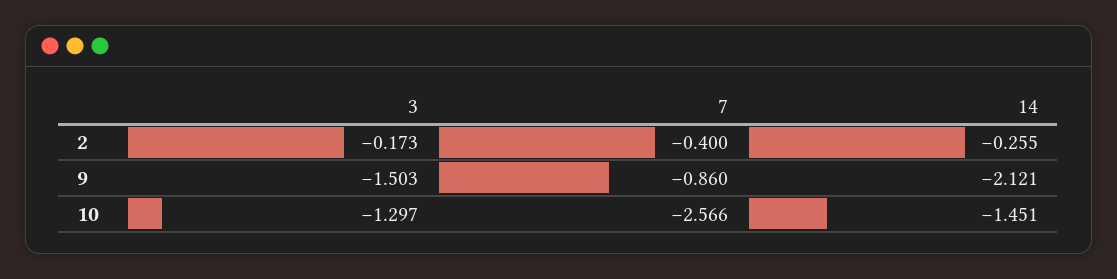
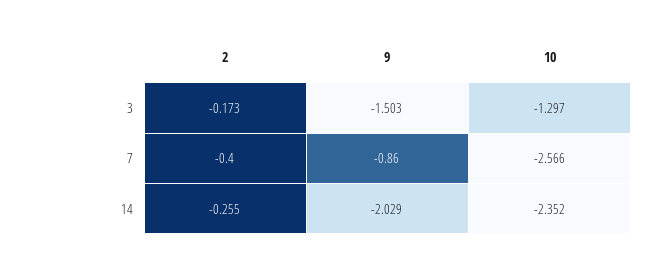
  {
    "3": {
      "2": -0.173,
      "9": -1.503,
      "10": -1.297
    },
    "7": {
      "2": -0.4,
      "9": -0.86,
      "10": -2.566
    },
    "14": {
      "2": -0.255,
-     "9": -2.121,
+     "9": -2.029,
-     "10": -1.451
+     "10": -2.352
    }
  }

